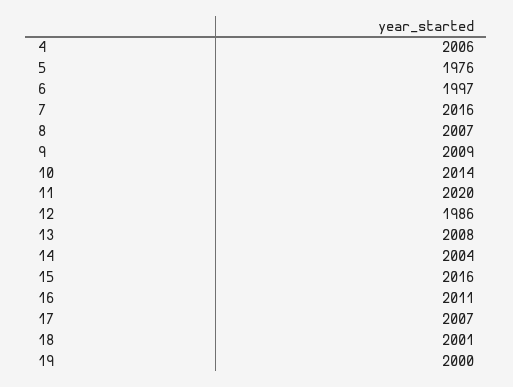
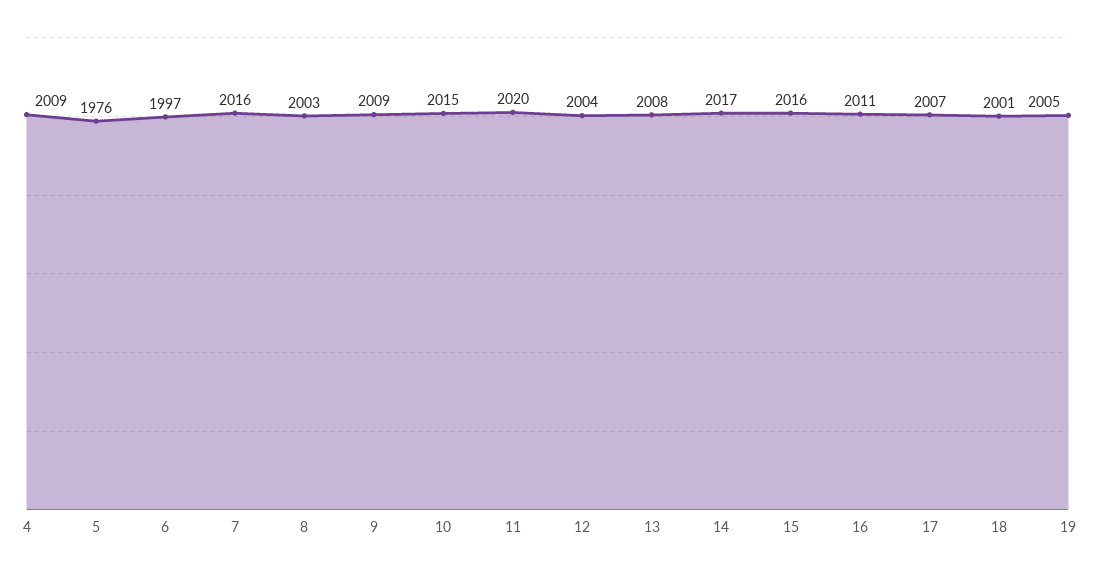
  {
-   "4": 2006,
+   "4": 2009,
    "5": 1976,
    "6": 1997,
    "7": 2016,
-   "8": 2007,
+   "8": 2003,
    "9": 2009,
-   "10": 2014,
+   "10": 2015,
    "11": 2020,
-   "12": 1986,
+   "12": 2004,
    "13": 2008,
-   "14": 2004,
+   "14": 2017,
    "15": 2016,
    "16": 2011,
    "17": 2007,
    "18": 2001,
-   "19": 2000
+   "19": 2005
  }

